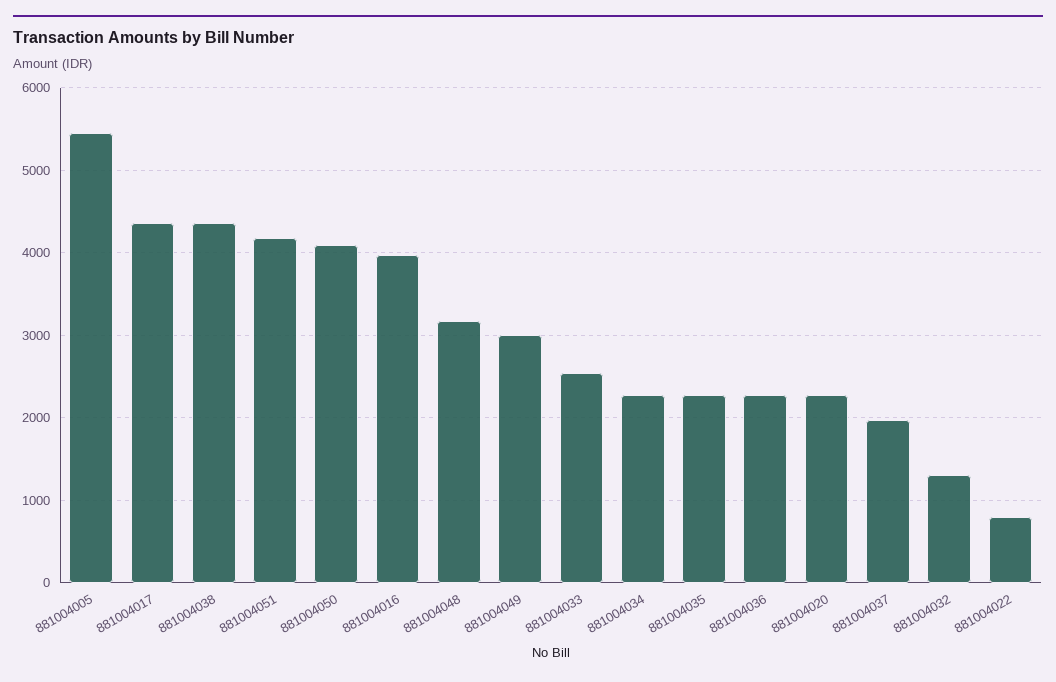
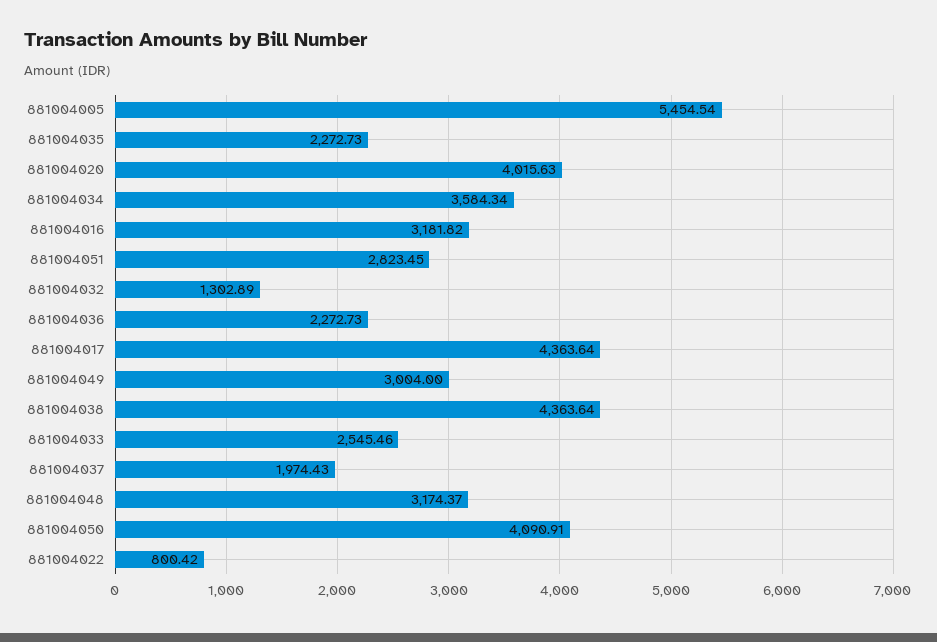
  {
    "881004005": 5454.54,
    "881004017": 4363.64,
    "881004038": 4363.64,
-   "881004051": 4200,
+   "881004051": 2823.45,
    "881004050": 4090.91,
-   "881004016": 4000,
+   "881004016": 3181.82,
    "881004048": 3174.37,
    "881004049": 3004,
    "881004033": 2545.46,
-   "881004034": 2300,
+   "881004034": 3584.34,
    "881004035": 2272.73,
    "881004036": 2272.73,
-   "881004020": 2300,
+   "881004020": 4015.63,
    "881004037": 1974.43,
    "881004032": 1302.89,
    "881004022": 800.42
  }

